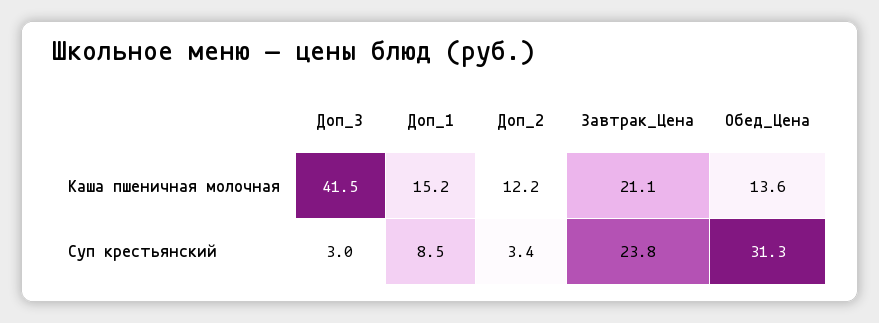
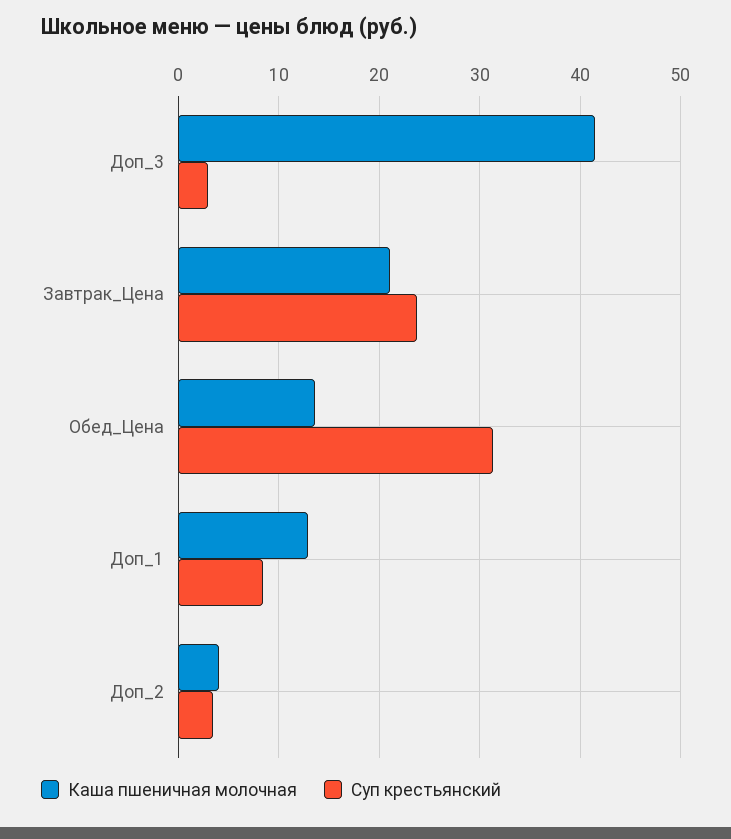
  {
    "Каша пшеничная молочная": {
      "Доп_3": 41.5,
-     "Доп_1": 15.2,
+     "Доп_1": 13,
-     "Доп_2": 12.2,
+     "Доп_2": 4,
      "Завтрак_Цена": 21.1,
      "Обед_Цена": 13.6
    },
    "Суп крестьянский": {
      "Доп_3": 3,
      "Доп_1": 8.5,
      "Доп_2": 3.4,
      "Завтрак_Цена": 23.8,
      "Обед_Цена": 31.3
    }
  }

